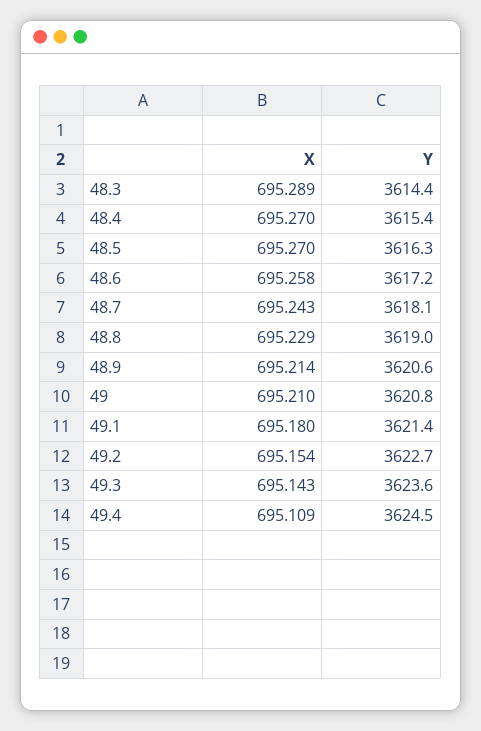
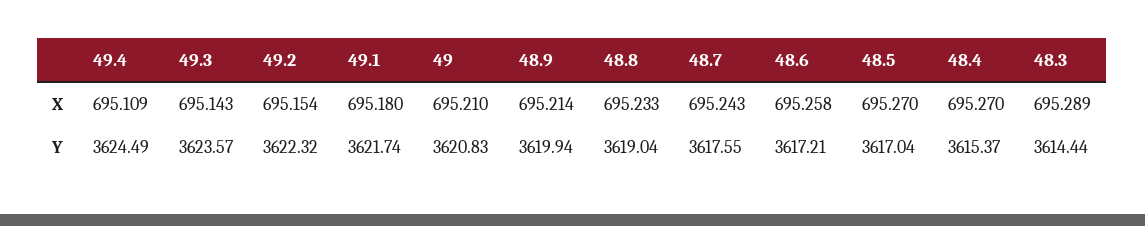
  {
    "X": {
      "48.3": 695.289,
      "48.4": 695.27,
      "48.5": 695.27,
      "48.6": 695.258,
      "48.7": 695.243,
-     "48.8": 695.229,
+     "48.8": 695.233,
      "48.9": 695.214,
      "49": 695.21,
      "49.1": 695.18,
      "49.2": 695.154,
      "49.3": 695.143,
      "49.4": 695.109
    },
    "Y": {
      "48.3": 3614.44,
      "48.4": 3615.37,
-     "48.5": 3616.3,
+     "48.5": 3617.04,
      "48.6": 3617.21,
-     "48.7": 3618.1,
+     "48.7": 3617.55,
      "48.8": 3619.04,
-     "48.9": 3620.6,
+     "48.9": 3619.94,
      "49": 3620.83,
-     "49.1": 3621.4,
+     "49.1": 3621.74,
-     "49.2": 3622.7,
+     "49.2": 3622.32,
      "49.3": 3623.57,
      "49.4": 3624.49
    }
  }

